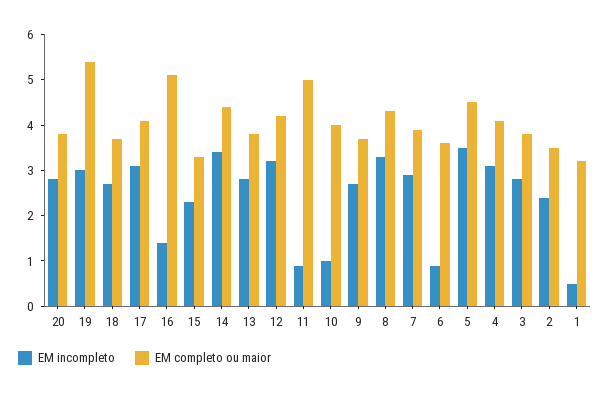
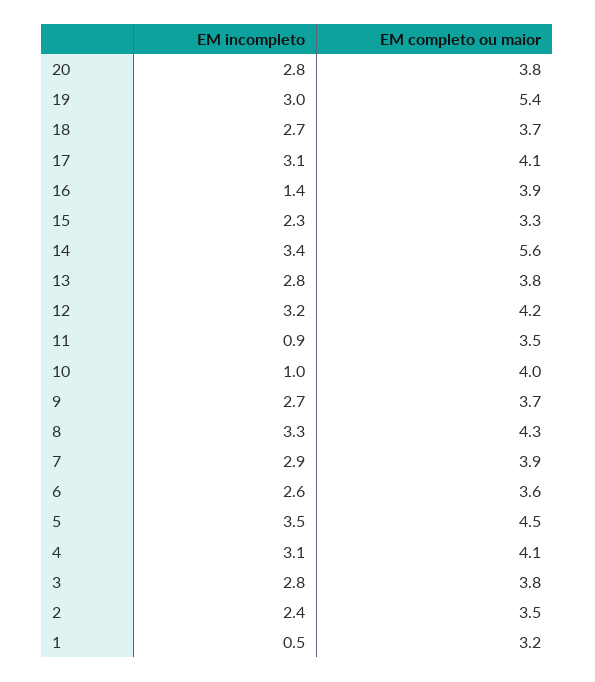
  {
    "EM incompleto": {
      "20": 2.8,
      "19": 3,
      "18": 2.7,
      "17": 3.1,
      "16": 1.4,
      "15": 2.3,
      "14": 3.4,
      "13": 2.8,
      "12": 3.2,
      "11": 0.9,
      "10": 1,
      "9": 2.7,
      "8": 3.3,
      "7": 2.9,
-     "6": 1,
+     "6": 2.6,
      "5": 3.5,
      "4": 3.1,
      "3": 2.8,
      "2": 2.4,
      "1": 0.5
    },
    "EM completo ou maior": {
      "20": 3.8,
      "19": 5.4,
      "18": 3.7,
      "17": 4.1,
-     "16": 5,
+     "16": 3.9,
      "15": 3.3,
-     "14": 4.5,
+     "14": 5.6,
      "13": 3.8,
      "12": 4.2,
-     "11": 5,
+     "11": 3.5,
      "10": 4,
      "9": 3.7,
      "8": 4.3,
      "7": 3.9,
      "6": 3.6,
      "5": 4.5,
      "4": 4.1,
      "3": 3.8,
      "2": 3.5,
      "1": 3.2
    }
  }

